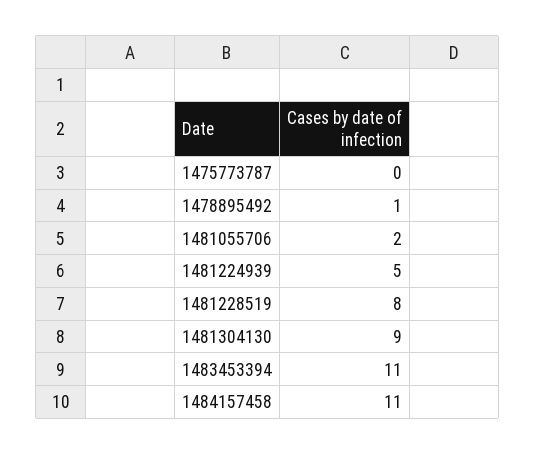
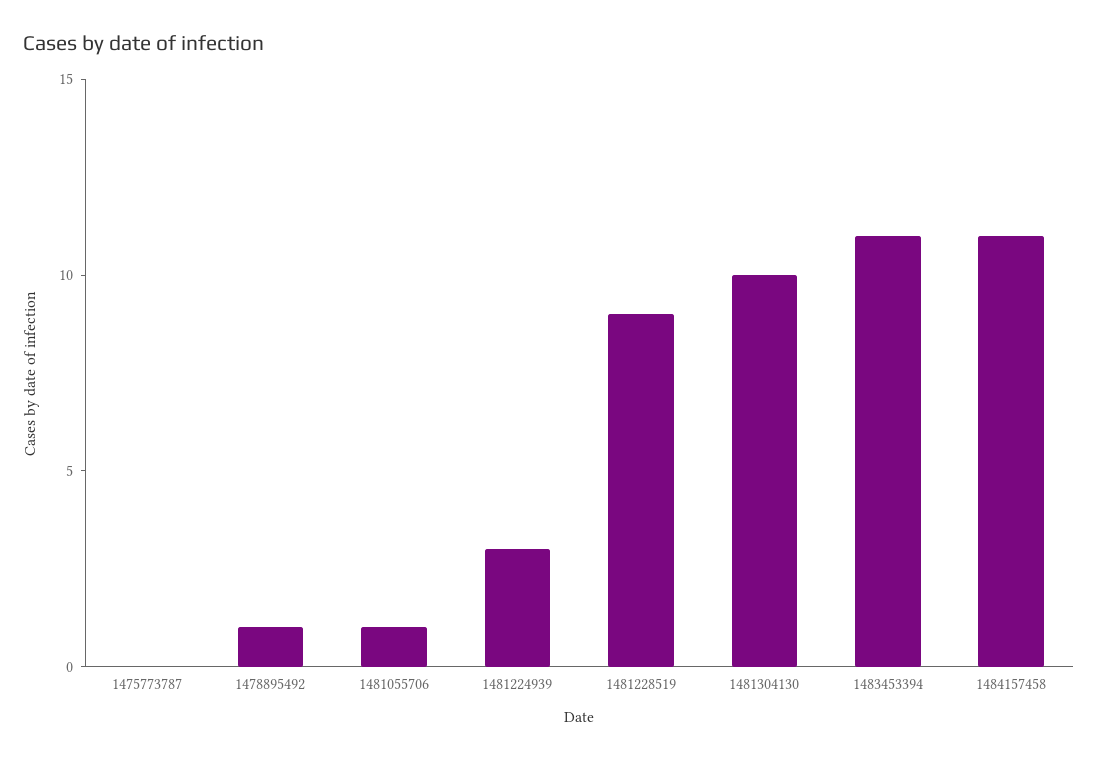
  {
    "1475773787": 0,
    "1478895492": 1,
-   "1481055706": 2,
+   "1481055706": 1,
-   "1481224939": 5,
+   "1481224939": 3,
-   "1481228519": 8,
+   "1481228519": 9,
-   "1481304130": 9,
+   "1481304130": 10,
    "1483453394": 11,
    "1484157458": 11
  }

